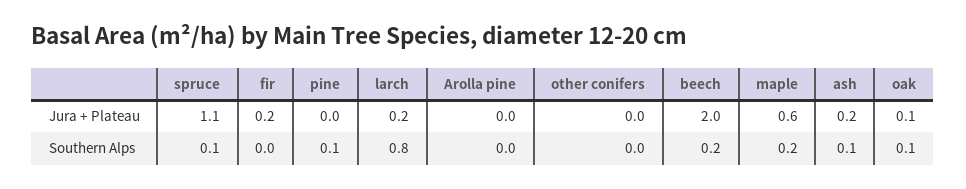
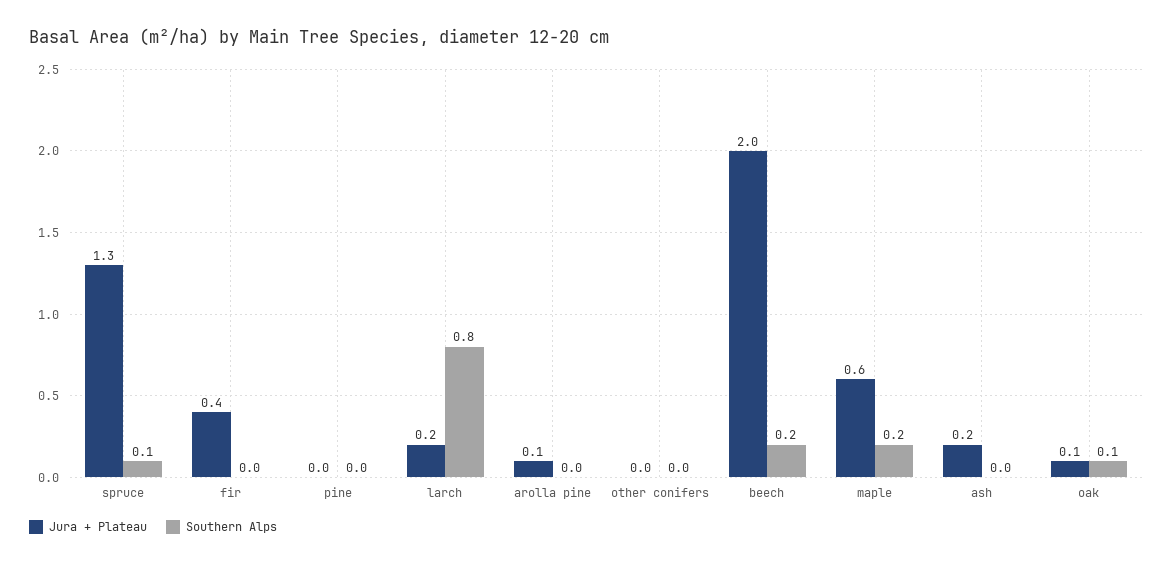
  {
    "Jura + Plateau": {
-     "spruce": 1.1,
+     "spruce": 1.3,
-     "fir": 0.2,
+     "fir": 0.4,
      "pine": 0,
      "larch": 0.2,
-     "Arolla pine": 0,
+     "Arolla pine": 0.1,
      "other conifers": 0,
      "beech": 2,
      "maple": 0.6,
      "ash": 0.2,
      "oak": 0.1
    },
    "Southern Alps": {
      "spruce": 0.1,
      "fir": 0,
-     "pine": 0.1,
+     "pine": 0,
      "larch": 0.8,
      "Arolla pine": 0,
      "other conifers": 0,
      "beech": 0.2,
      "maple": 0.2,
-     "ash": 0.1,
+     "ash": 0,
      "oak": 0.1
    }
  }

